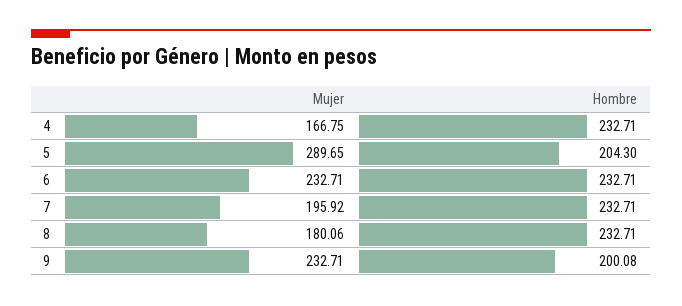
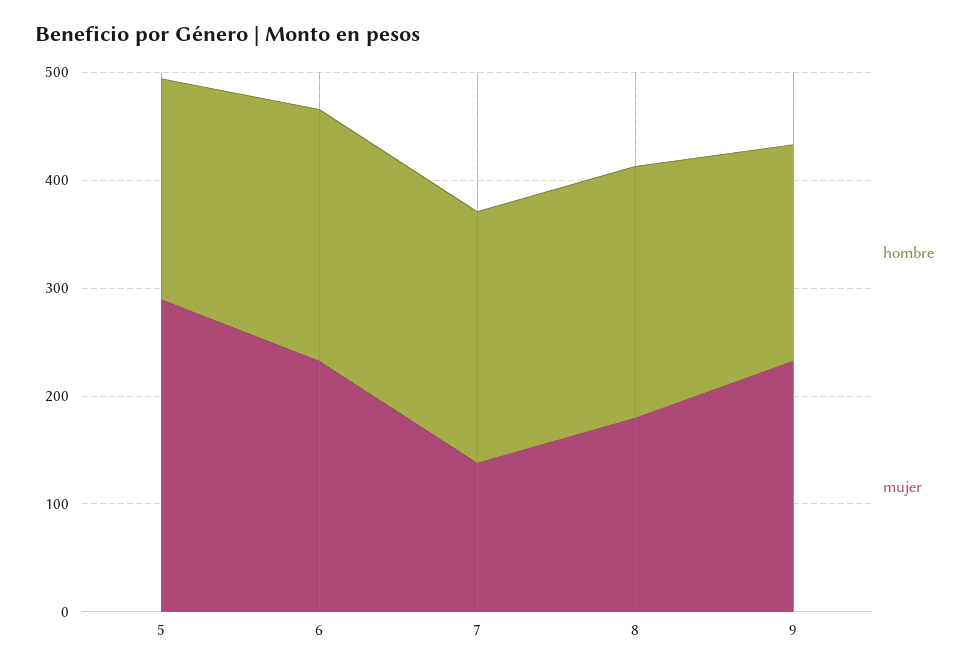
  {
    "Mujer": {
-     "4": 166.75,
      "5": 289.65,
      "6": 232.71,
-     "7": 195.92,
+     "7": 140,
      "8": 180.06,
      "9": 232.71
    },
    "Hombre": {
-     "4": 232.71,
      "5": 204.3,
      "6": 232.71,
      "7": 232.71,
      "8": 232.71,
      "9": 200.08
    }
  }

